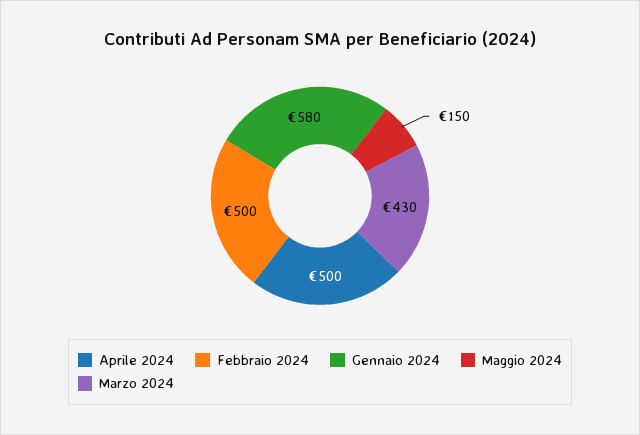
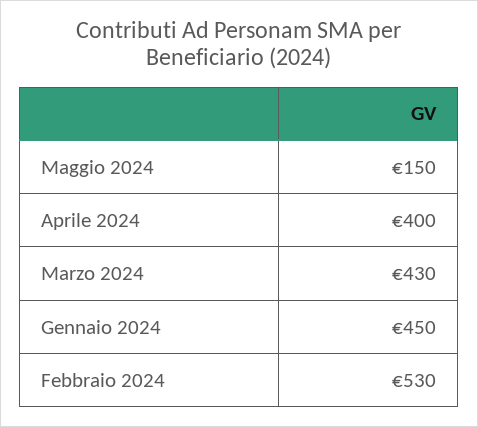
  {
-   "Aprile 2024": 500,
+   "Aprile 2024": 400,
-   "Febbraio 2024": 500,
+   "Febbraio 2024": 530,
-   "Gennaio 2024": 580,
+   "Gennaio 2024": 450,
    "Maggio 2024": 150,
    "Marzo 2024": 430
  }

